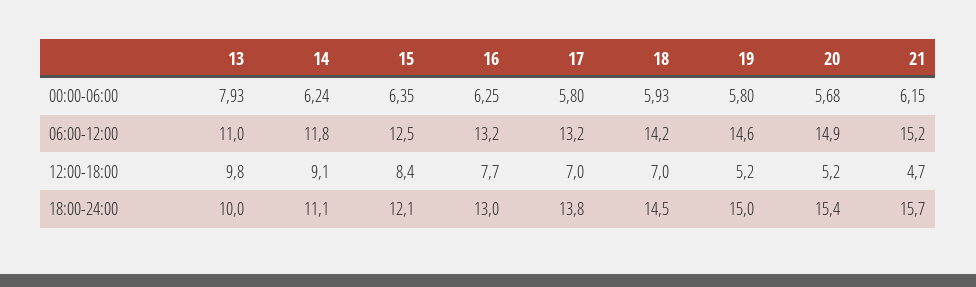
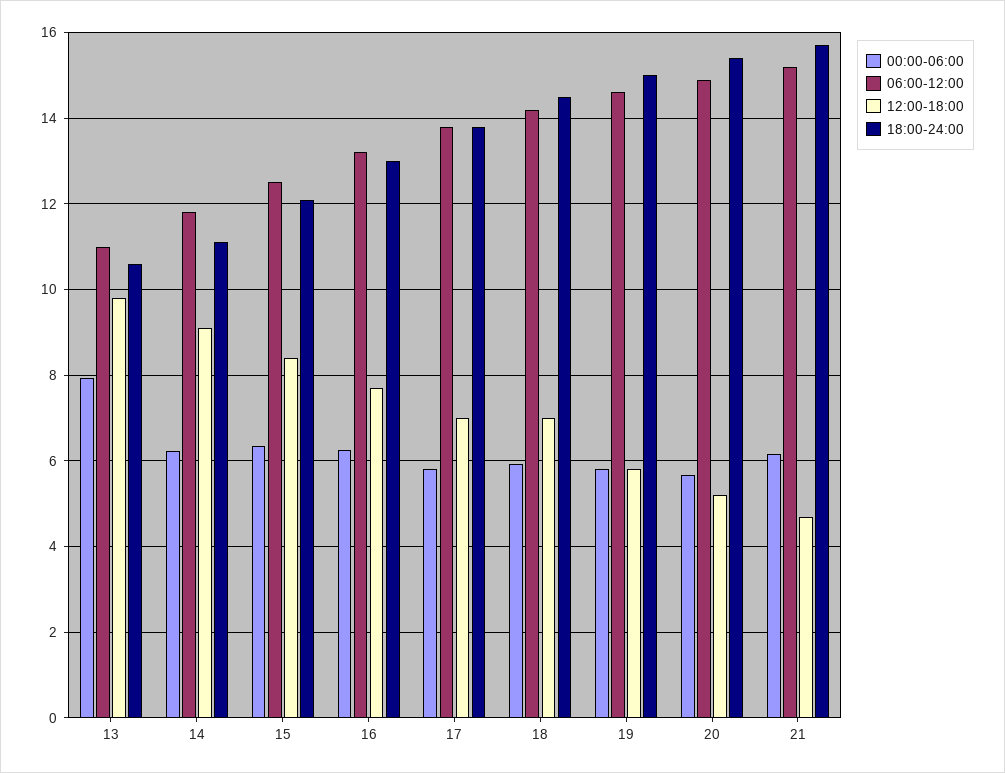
  {
    "00:00-06:00": {
      "13": 7.93,
      "14": 6.24,
      "15": 6.35,
      "16": 6.25,
      "17": 5.8,
      "18": 5.93,
      "19": 5.8,
      "20": 5.68,
      "21": 6.15
    },
    "06:00-12:00": {
      "13": 11,
      "14": 11.8,
      "15": 12.5,
      "16": 13.2,
-     "17": 13.2,
+     "17": 13.8,
      "18": 14.2,
      "19": 14.6,
      "20": 14.9,
      "21": 15.2
    },
    "12:00-18:00": {
      "13": 9.8,
      "14": 9.1,
      "15": 8.4,
      "16": 7.7,
      "17": 7,
      "18": 7,
-     "19": 5.2,
+     "19": 5.8,
      "20": 5.2,
      "21": 4.7
    },
    "18:00-24:00": {
-     "13": 10,
+     "13": 10.6,
      "14": 11.1,
      "15": 12.1,
      "16": 13,
      "17": 13.8,
      "18": 14.5,
      "19": 15,
      "20": 15.4,
      "21": 15.7
    }
  }

